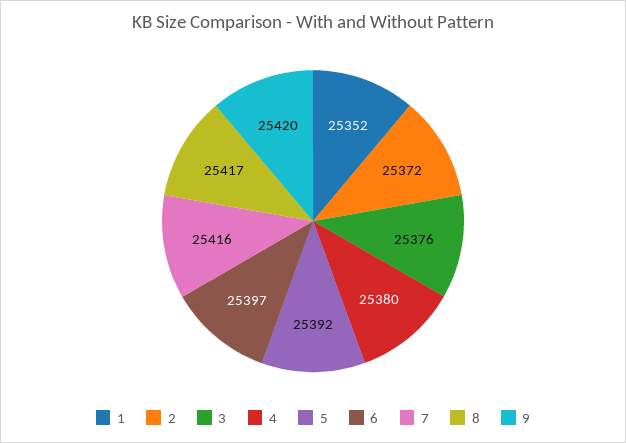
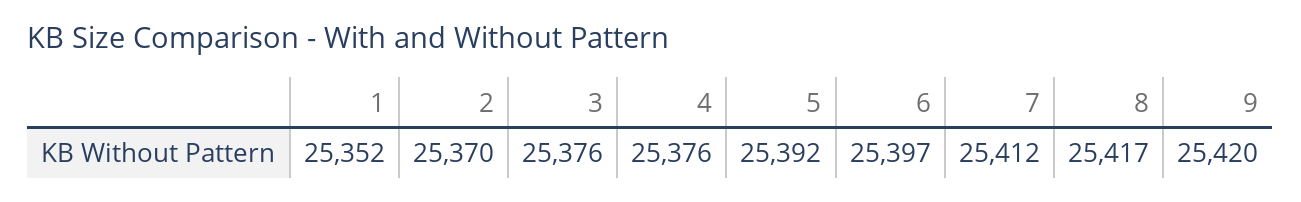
  {
    "1": 25352,
-   "2": 25372,
+   "2": 25370,
    "3": 25376,
-   "4": 25380,
+   "4": 25376,
    "5": 25392,
    "6": 25397,
-   "7": 25416,
+   "7": 25412,
    "8": 25417,
    "9": 25420
  }

